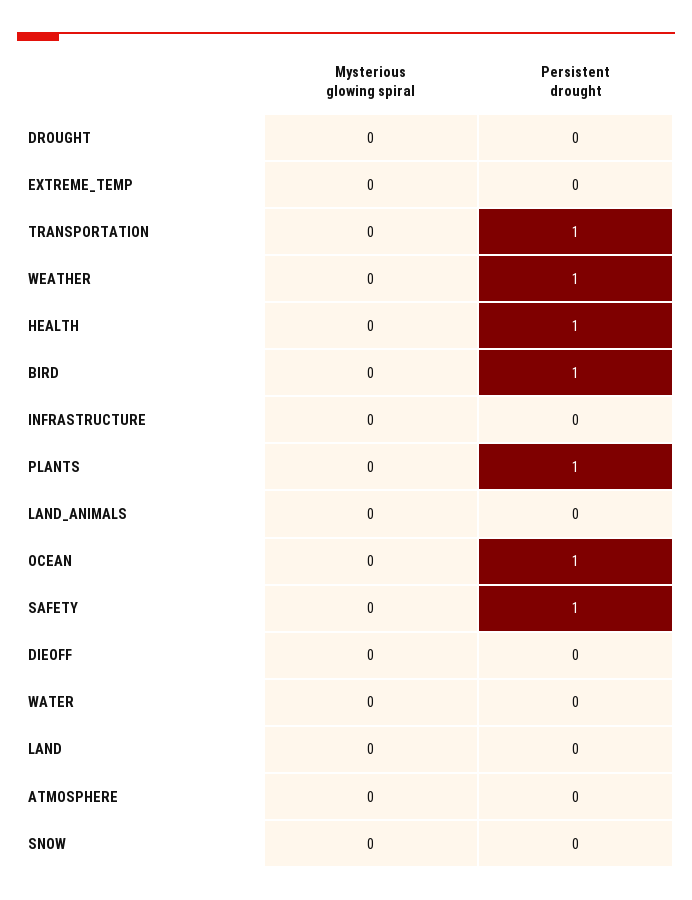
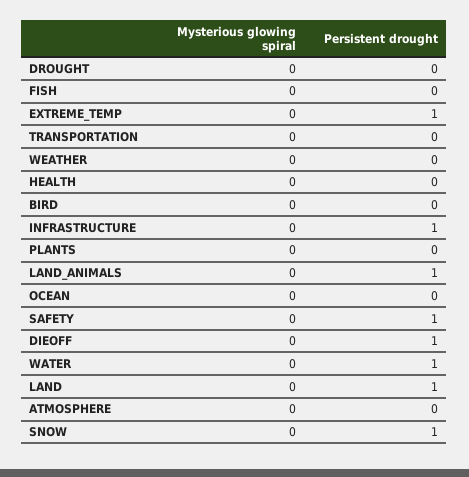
  {
    "Mysterious glowing spiral": {
      "DROUGHT": 0,
      "EXTREME_TEMP": 0,
      "TRANSPORTATION": 0,
      "WEATHER": 0,
      "HEALTH": 0,
      "BIRD": 0,
      "INFRASTRUCTURE": 0,
      "PLANTS": 0,
      "LAND_ANIMALS": 0,
      "OCEAN": 0,
      "SAFETY": 0,
      "DIEOFF": 0,
      "WATER": 0,
      "LAND": 0,
      "ATMOSPHERE": 0,
-     "SNOW": 0
+     "SNOW": 0,
+     "FISH": 0
    },
    "Persistent drought": {
      "DROUGHT": 0,
-     "EXTREME_TEMP": 0,
+     "EXTREME_TEMP": 1,
-     "TRANSPORTATION": 1,
+     "TRANSPORTATION": 0,
-     "WEATHER": 1,
+     "WEATHER": 0,
-     "HEALTH": 1,
+     "HEALTH": 0,
-     "BIRD": 1,
+     "BIRD": 0,
-     "INFRASTRUCTURE": 0,
+     "INFRASTRUCTURE": 1,
-     "PLANTS": 1,
+     "PLANTS": 0,
-     "LAND_ANIMALS": 0,
+     "LAND_ANIMALS": 1,
-     "OCEAN": 1,
+     "OCEAN": 0,
      "SAFETY": 1,
-     "DIEOFF": 0,
+     "DIEOFF": 1,
-     "WATER": 0,
+     "WATER": 1,
-     "LAND": 0,
+     "LAND": 1,
      "ATMOSPHERE": 0,
-     "SNOW": 0
+     "SNOW": 1,
+     "FISH": 0
    }
  }

